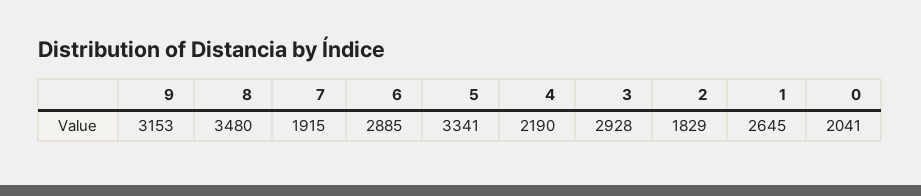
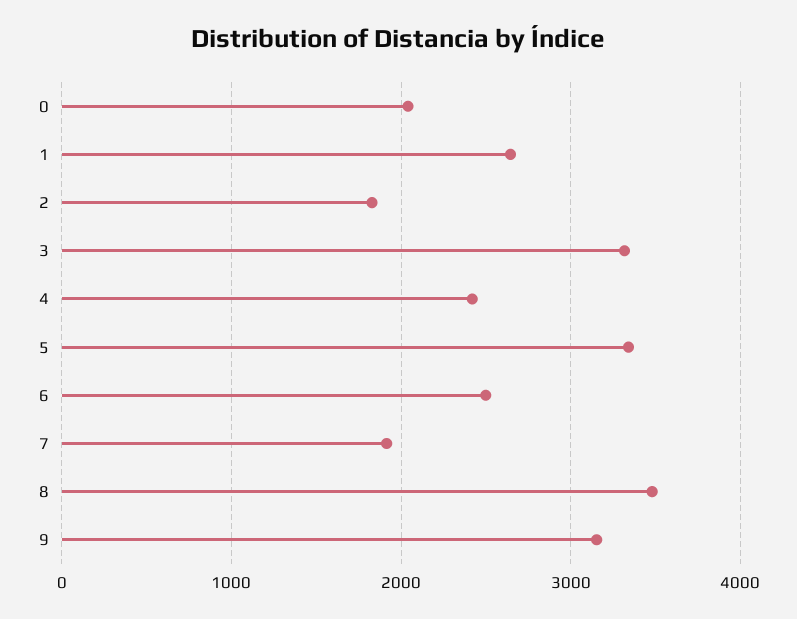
  {
    "9": 3153,
    "8": 3480,
    "7": 1915,
-   "6": 2885,
+   "6": 2500,
    "5": 3341,
-   "4": 2190,
+   "4": 2400,
-   "3": 2928,
+   "3": 3300,
    "2": 1829,
    "1": 2645,
    "0": 2041
  }

